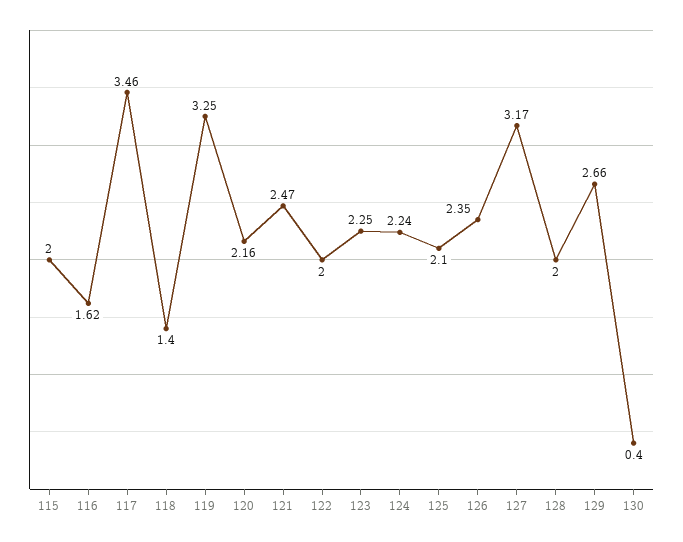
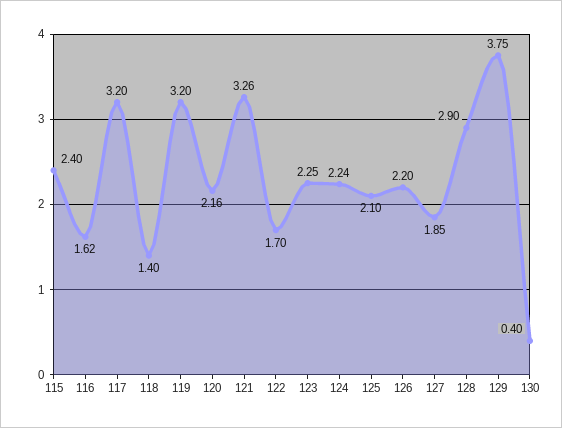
  {
-   "115": 2,
+   "115": 2.4,
    "116": 1.62,
-   "117": 3.46,
+   "117": 3.2,
    "118": 1.4,
-   "119": 3.25,
+   "119": 3.2,
    "120": 2.16,
-   "121": 2.47,
+   "121": 3.26,
-   "122": 2,
+   "122": 1.7,
    "123": 2.25,
    "124": 2.24,
    "125": 2.1,
-   "126": 2.35,
+   "126": 2.2,
-   "127": 3.17,
+   "127": 1.85,
-   "128": 2,
+   "128": 2.9,
-   "129": 2.66,
+   "129": 3.75,
    "130": 0.4
  }

